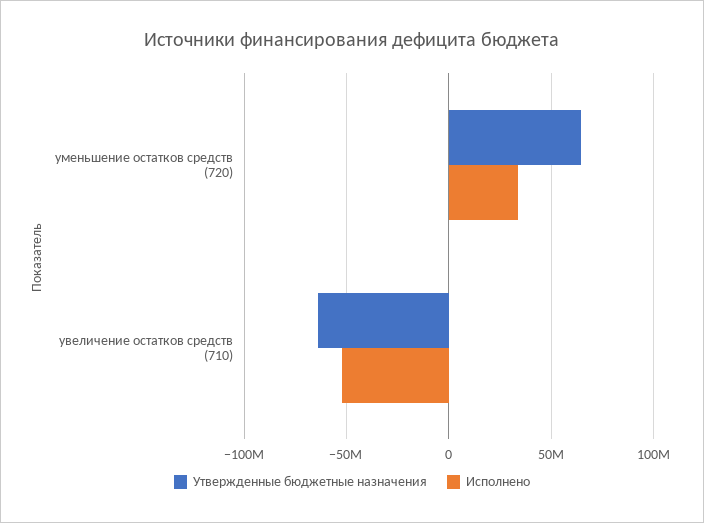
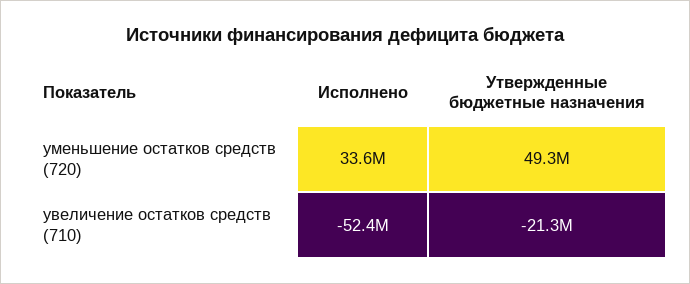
  {
    "Утвержденные бюджетные назначения": {
-     "уменьшение остатков средств (720)": 65000000,
+     "уменьшение остатков средств (720)": 49300000,
-     "увеличение остатков средств (710)": -65000000
+     "увеличение остатков средств (710)": -21300000
    },
    "Исполнено": {
      "уменьшение остатков средств (720)": 33600000,
      "увеличение остатков средств (710)": -52400000
    }
  }

